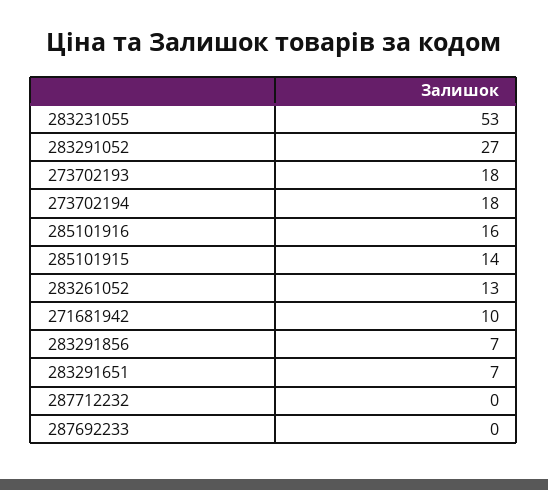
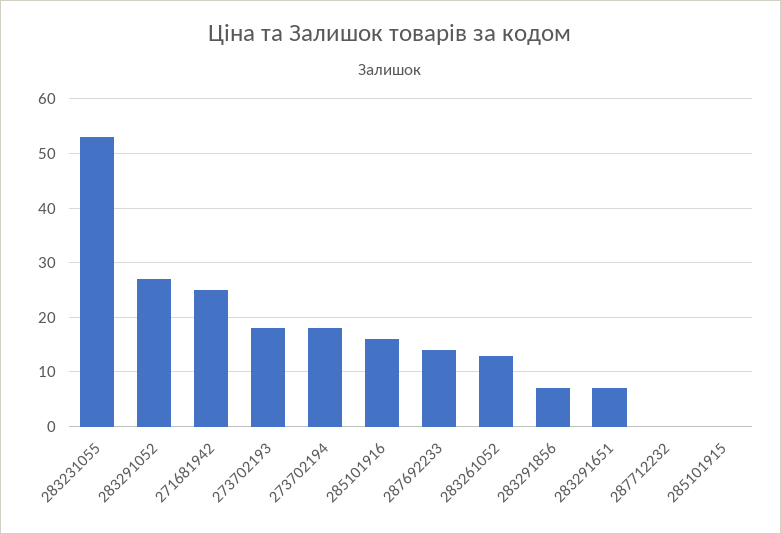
  {
    "283231055": 53,
    "283291052": 27,
    "273702193": 18,
    "273702194": 18,
    "285101916": 16,
-   "285101915": 14,
+   "285101915": 0,
    "283261052": 13,
-   "271681942": 10,
+   "271681942": 25,
    "283291856": 7,
    "283291651": 7,
    "287712232": 0,
-   "287692233": 0
+   "287692233": 15
  }

